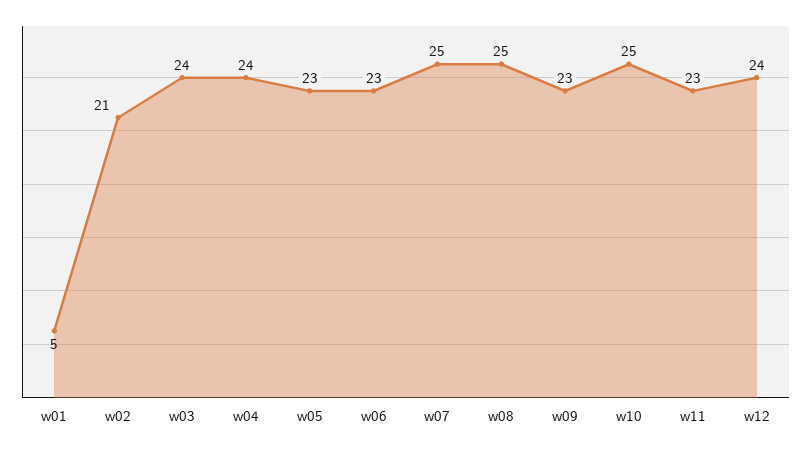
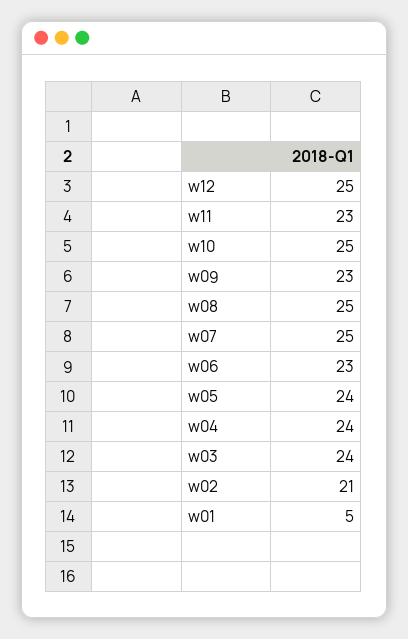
  {
    "w01": 5,
    "w02": 21,
    "w03": 24,
    "w04": 24,
-   "w05": 23,
+   "w05": 24,
    "w06": 23,
    "w07": 25,
    "w08": 25,
    "w09": 23,
    "w10": 25,
    "w11": 23,
-   "w12": 24
+   "w12": 25
  }

